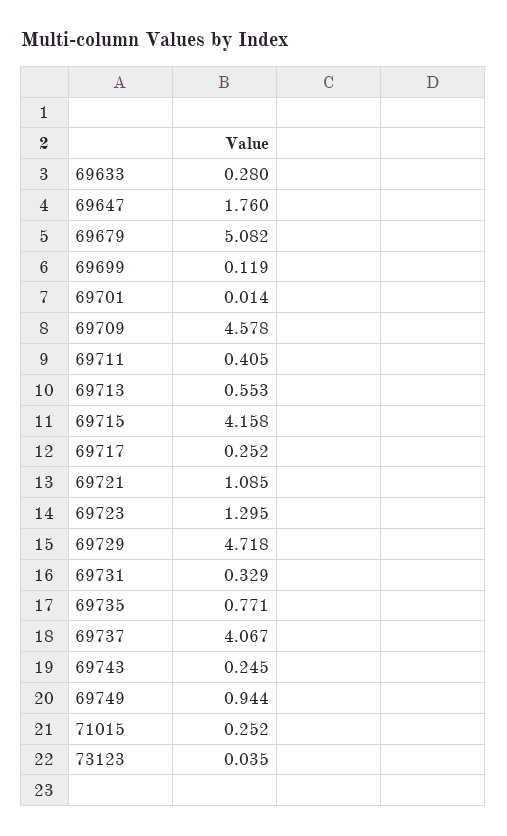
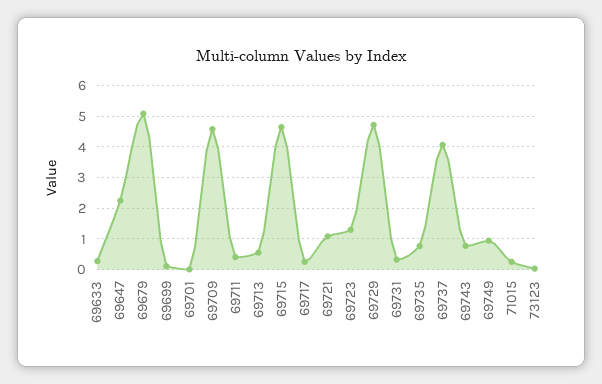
  {
    "69633": 0.28,
-   "69647": 1.76,
+   "69647": 2.2,
    "69679": 5.082,
    "69699": 0.119,
    "69701": 0.014,
    "69709": 4.578,
    "69711": 0.405,
    "69713": 0.553,
-   "69715": 4.158,
+   "69715": 4.6,
    "69717": 0.252,
    "69721": 1.085,
    "69723": 1.295,
    "69729": 4.718,
    "69731": 0.329,
    "69735": 0.771,
    "69737": 4.067,
-   "69743": 0.245,
+   "69743": 0.8,
    "69749": 0.944,
    "71015": 0.252,
    "73123": 0.035
  }

